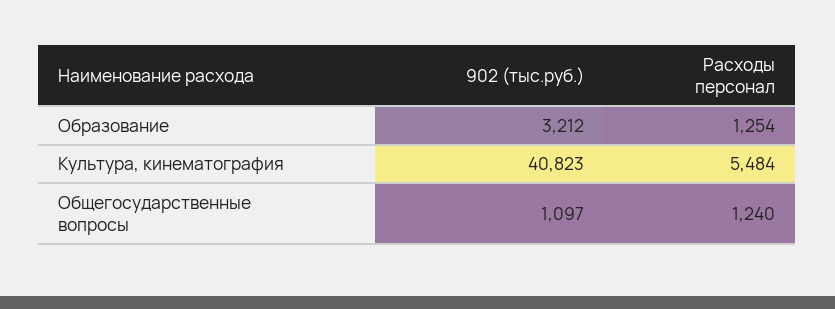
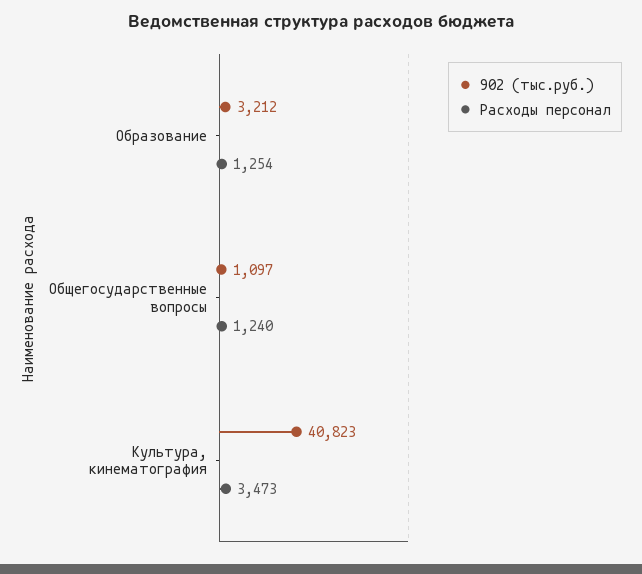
  {
    "902 (тыс.руб.)": {
      "Образование": 3212,
      "Культура, кинематография": 40823,
      "Общегосударственные вопросы": 1097
    },
    "Расходы персонал": {
      "Образование": 1254,
-     "Культура, кинематография": 5484,
+     "Культура, кинематография": 3473,
      "Общегосударственные вопросы": 1240
    }
  }

